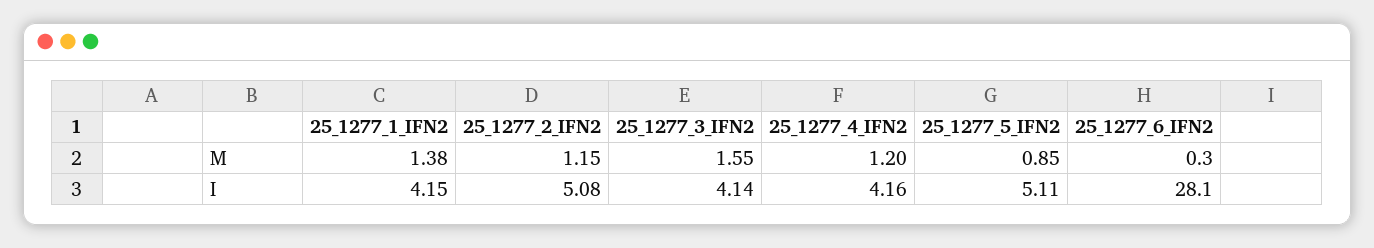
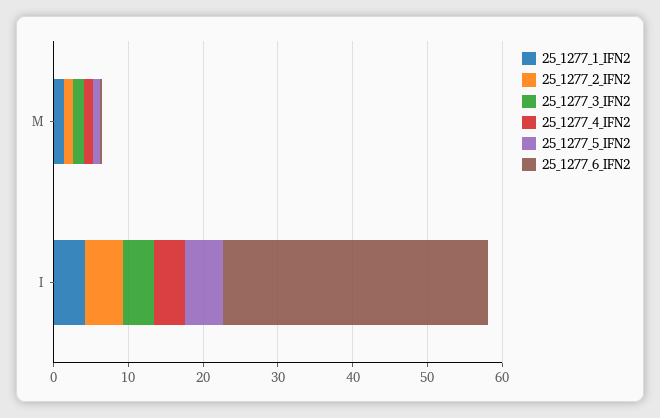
  {
    "25_1277_1_IFN2": {
      "M": 1.38,
      "I": 4.15
    },
    "25_1277_2_IFN2": {
      "M": 1.15,
      "I": 5.08
    },
    "25_1277_3_IFN2": {
      "M": 1.55,
      "I": 4.14
    },
    "25_1277_4_IFN2": {
      "M": 1.2,
      "I": 4.16
    },
    "25_1277_5_IFN2": {
      "M": 0.85,
      "I": 5.11
    },
    "25_1277_6_IFN2": {
      "M": 0.3,
-     "I": 28.1
+     "I": 36
    }
  }

